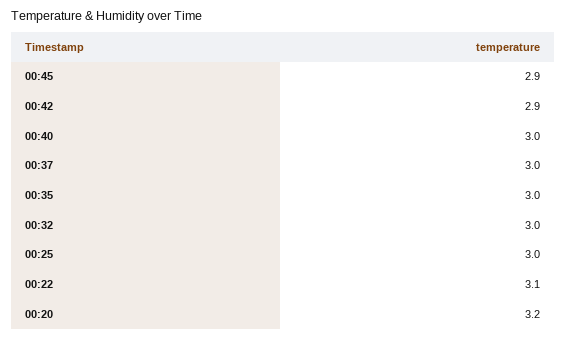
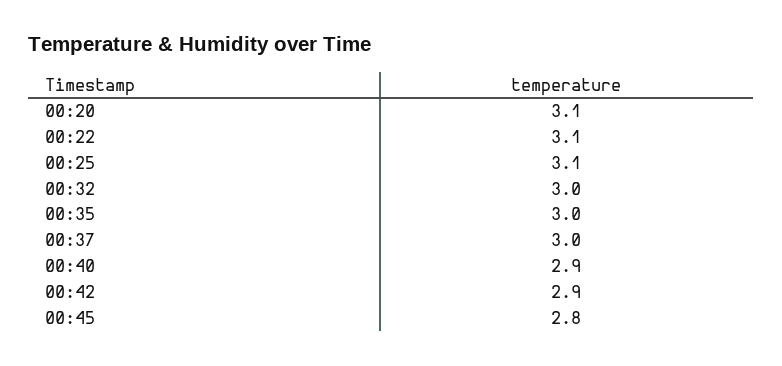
  {
-   "00:45": 2.9,
+   "00:45": 2.8,
    "00:42": 2.9,
-   "00:40": 3,
+   "00:40": 2.9,
    "00:37": 3,
    "00:35": 3,
    "00:32": 3,
-   "00:25": 3,
+   "00:25": 3.1,
    "00:22": 3.1,
-   "00:20": 3.2
+   "00:20": 3.1
  }

